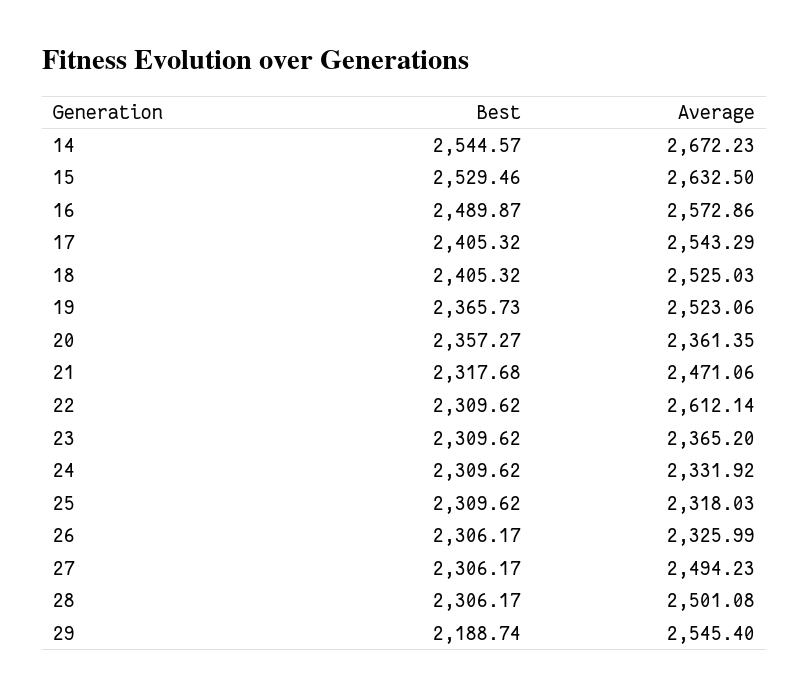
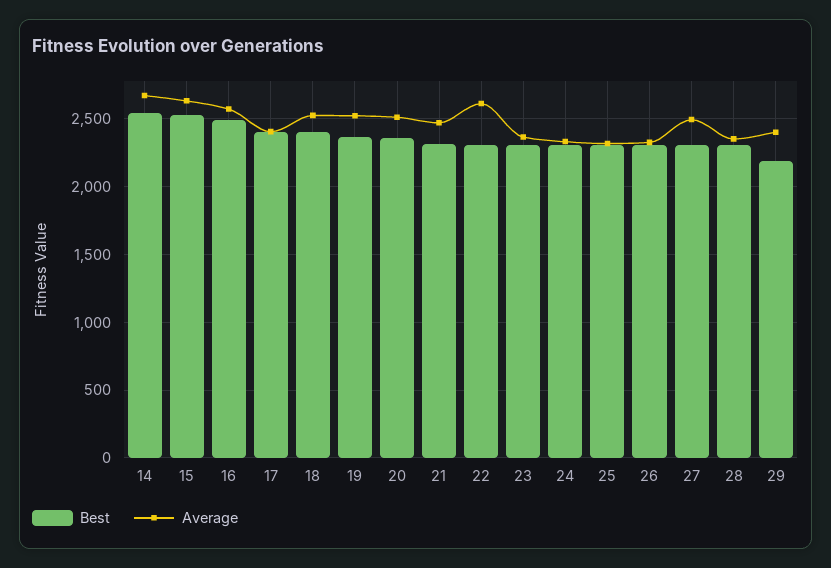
  {
    "Best": {
      "14": 2544.57,
      "15": 2529.46,
      "16": 2489.87,
      "17": 2405.32,
      "18": 2405.32,
      "19": 2365.73,
      "20": 2357.27,
      "21": 2317.68,
      "22": 2309.62,
      "23": 2309.62,
      "24": 2309.62,
      "25": 2309.62,
      "26": 2306.17,
      "27": 2306.17,
      "28": 2306.17,
      "29": 2188.74
    },
    "Average": {
      "14": 2672.23,
      "15": 2632.5,
      "16": 2572.86,
-     "17": 2543.29,
+     "17": 2400,
      "18": 2525.03,
      "19": 2523.06,
-     "20": 2361.35,
+     "20": 2500,
      "21": 2471.06,
      "22": 2612.14,
      "23": 2365.2,
      "24": 2331.92,
      "25": 2318.03,
      "26": 2325.99,
      "27": 2494.23,
-     "28": 2501.08,
+     "28": 2350,
-     "29": 2545.4
+     "29": 2400
    }
  }

